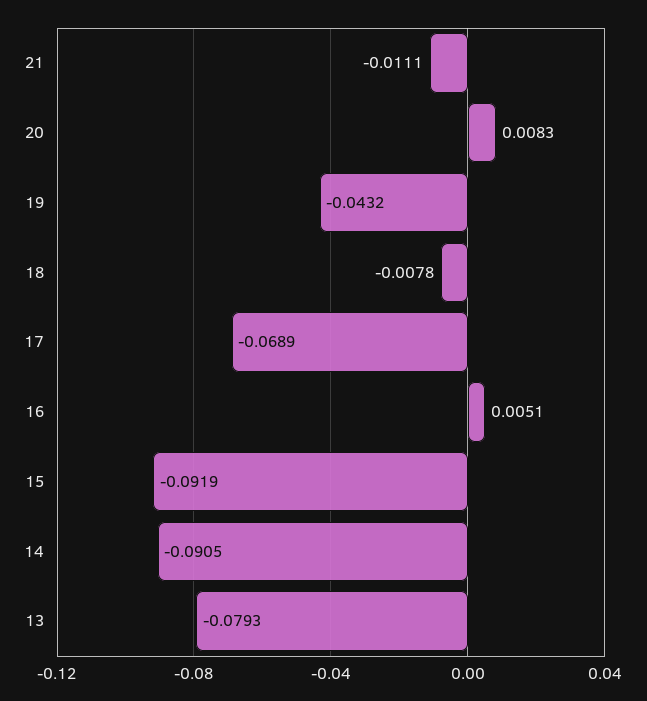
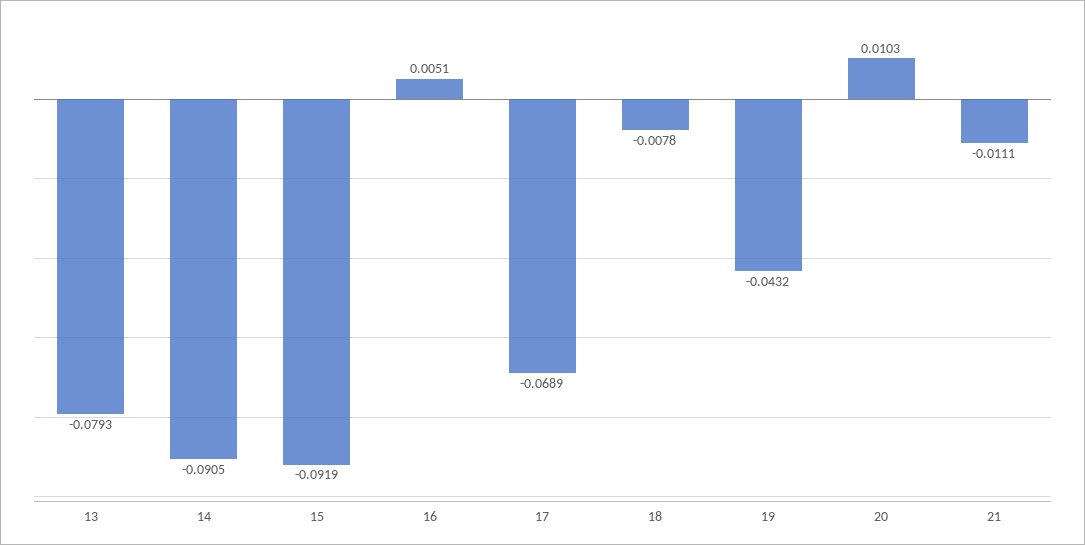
  {
    "21": -0.0111,
-   "20": 0.0083,
+   "20": 0.0103,
    "19": -0.0432,
    "18": -0.0078,
    "17": -0.0689,
    "16": 0.0051,
    "15": -0.0919,
    "14": -0.0905,
    "13": -0.0793
  }

